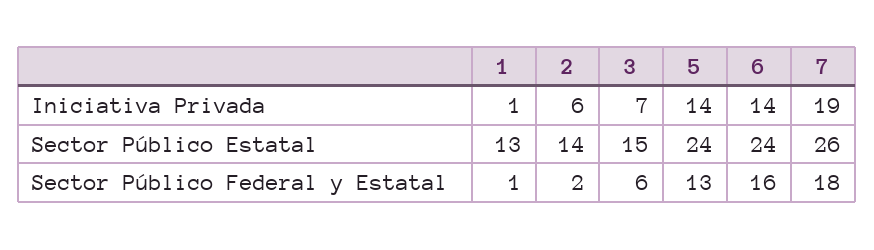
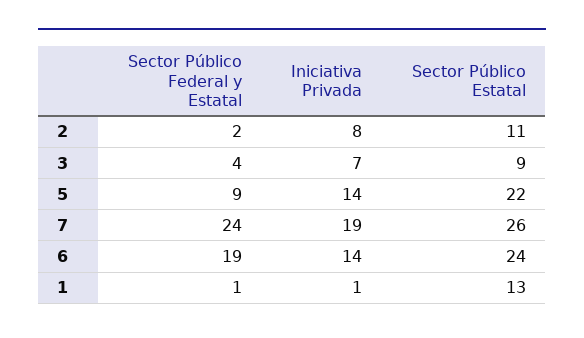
  {
    "1": {
      "Iniciativa Privada": 1,
      "Sector Público Estatal": 13,
      "Sector Público Federal y Estatal": 1
    },
    "2": {
-     "Iniciativa Privada": 6,
+     "Iniciativa Privada": 8,
-     "Sector Público Estatal": 14,
+     "Sector Público Estatal": 11,
      "Sector Público Federal y Estatal": 2
    },
    "3": {
      "Iniciativa Privada": 7,
-     "Sector Público Estatal": 15,
+     "Sector Público Estatal": 9,
-     "Sector Público Federal y Estatal": 6
+     "Sector Público Federal y Estatal": 4
    },
    "5": {
      "Iniciativa Privada": 14,
-     "Sector Público Estatal": 24,
+     "Sector Público Estatal": 22,
-     "Sector Público Federal y Estatal": 13
+     "Sector Público Federal y Estatal": 9
    },
    "6": {
      "Iniciativa Privada": 14,
      "Sector Público Estatal": 24,
-     "Sector Público Federal y Estatal": 16
+     "Sector Público Federal y Estatal": 19
    },
    "7": {
      "Iniciativa Privada": 19,
      "Sector Público Estatal": 26,
-     "Sector Público Federal y Estatal": 18
+     "Sector Público Federal y Estatal": 24
    }
  }

